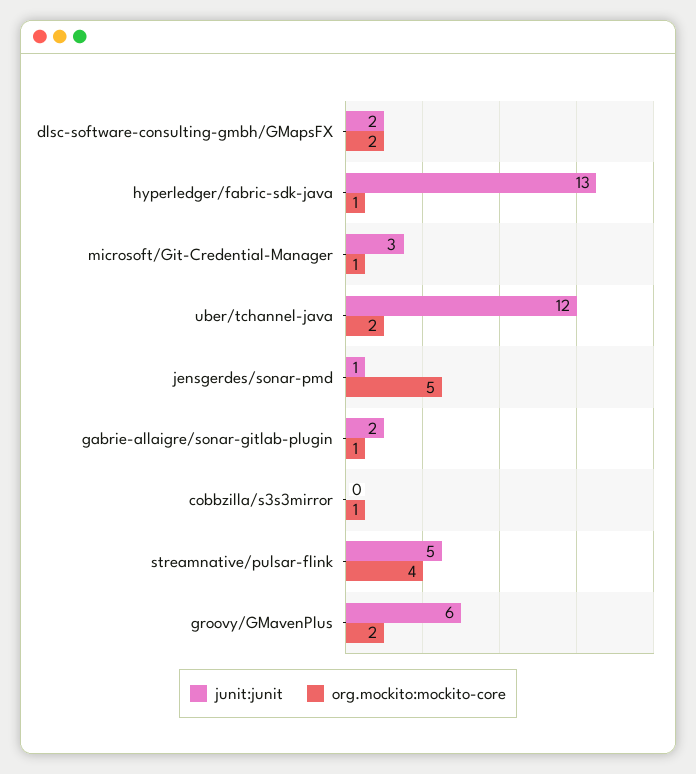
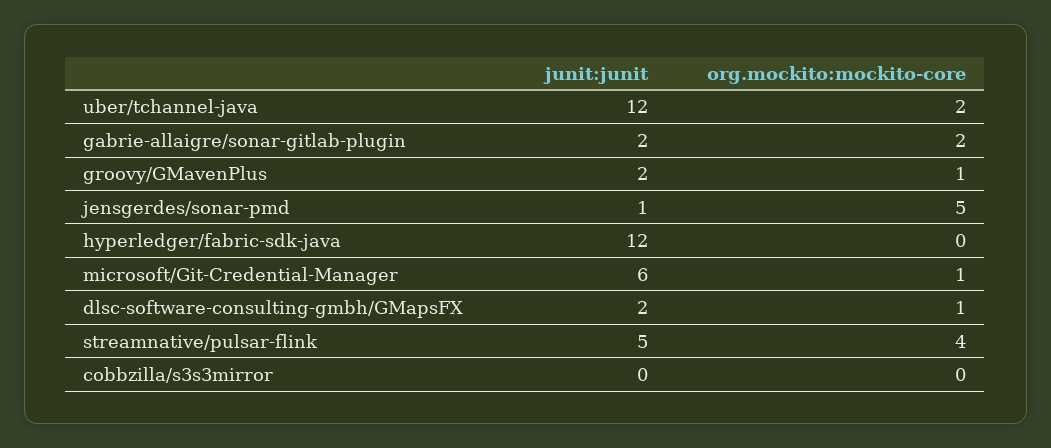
  {
    "junit:junit": {
      "dlsc-software-consulting-gmbh/GMapsFX": 2,
-     "hyperledger/fabric-sdk-java": 13,
+     "hyperledger/fabric-sdk-java": 12,
-     "microsoft/Git-Credential-Manager": 3,
+     "microsoft/Git-Credential-Manager": 6,
      "uber/tchannel-java": 12,
      "jensgerdes/sonar-pmd": 1,
      "gabrie-allaigre/sonar-gitlab-plugin": 2,
      "cobbzilla/s3s3mirror": 0,
      "streamnative/pulsar-flink": 5,
-     "groovy/GMavenPlus": 6
+     "groovy/GMavenPlus": 2
    },
    "org.mockito:mockito-core": {
-     "dlsc-software-consulting-gmbh/GMapsFX": 2,
+     "dlsc-software-consulting-gmbh/GMapsFX": 1,
-     "hyperledger/fabric-sdk-java": 1,
+     "hyperledger/fabric-sdk-java": 0,
      "microsoft/Git-Credential-Manager": 1,
      "uber/tchannel-java": 2,
      "jensgerdes/sonar-pmd": 5,
-     "gabrie-allaigre/sonar-gitlab-plugin": 1,
+     "gabrie-allaigre/sonar-gitlab-plugin": 2,
-     "cobbzilla/s3s3mirror": 1,
+     "cobbzilla/s3s3mirror": 0,
      "streamnative/pulsar-flink": 4,
-     "groovy/GMavenPlus": 2
+     "groovy/GMavenPlus": 1
    }
  }

